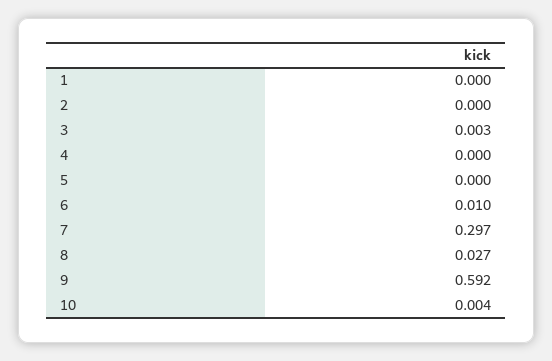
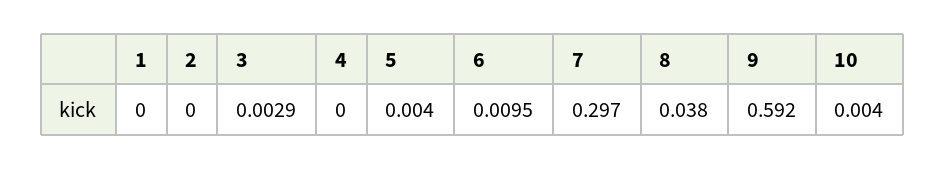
  {
    "1": 0,
    "2": 0,
    "3": 0.0029,
    "4": 0,
-   "5": 0,
+   "5": 0.004,
    "6": 0.0095,
    "7": 0.297,
-   "8": 0.027,
+   "8": 0.038,
    "9": 0.592,
    "10": 0.004
  }

